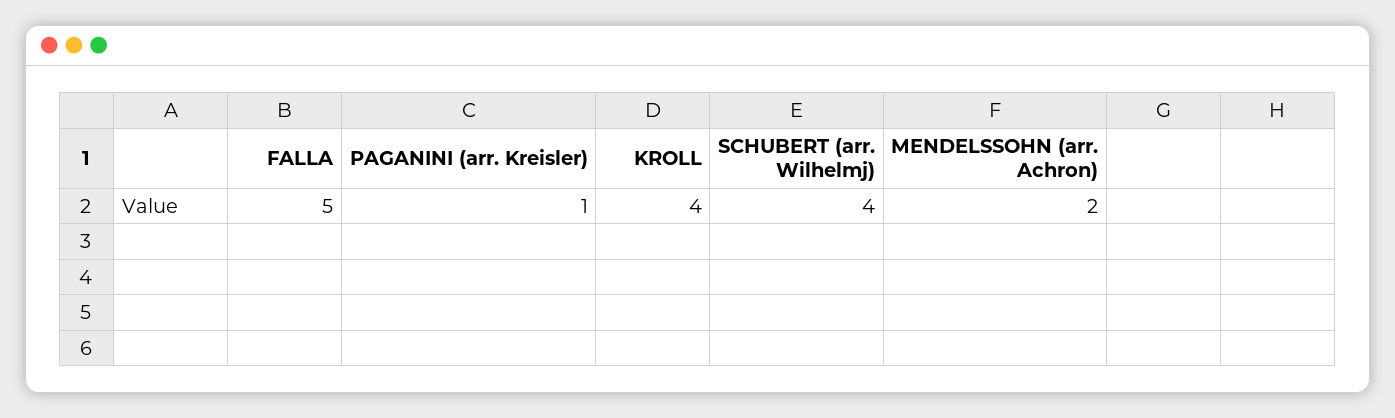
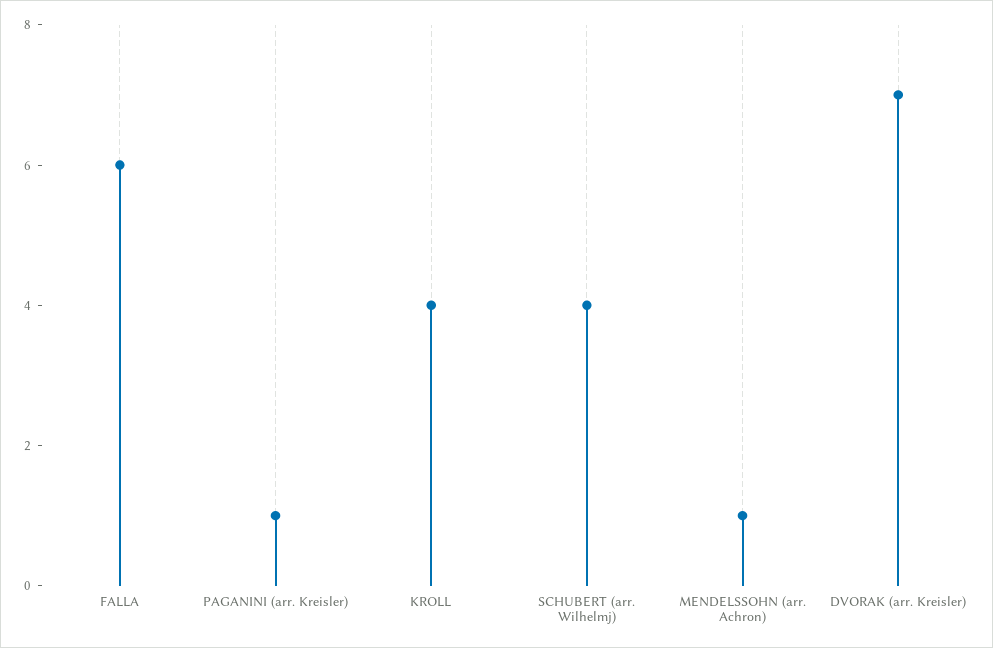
  {
-   "FALLA": 5,
+   "FALLA": 6,
    "PAGANINI (arr. Kreisler)": 1,
    "KROLL": 4,
    "SCHUBERT (arr. Wilhelmj)": 4,
-   "MENDELSSOHN (arr. Achron)": 2
+   "MENDELSSOHN (arr. Achron)": 1,
+   "DVORAK (arr. Kreisler)": 7
  }

